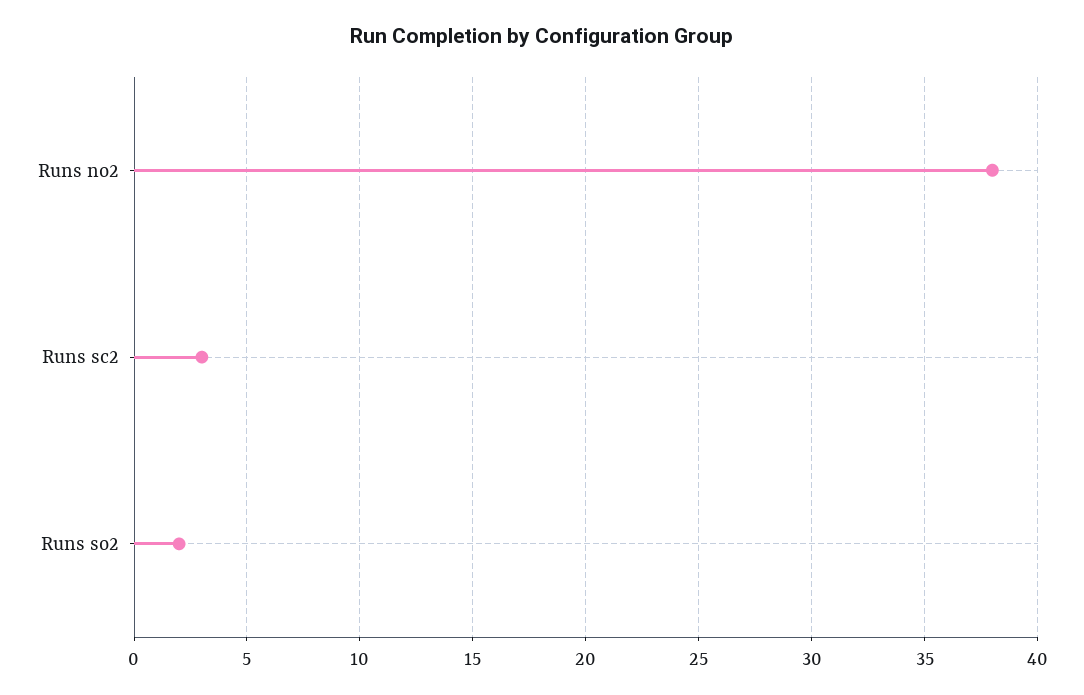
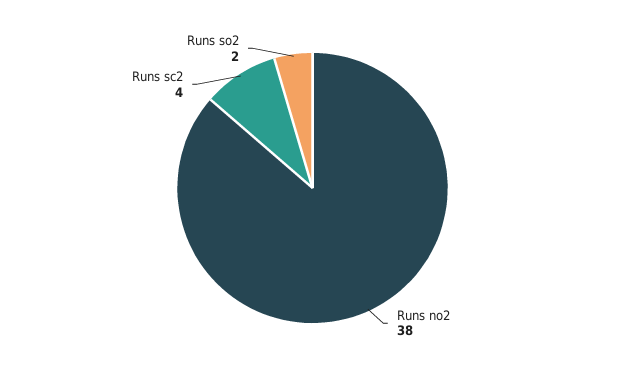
  {
    "Runs no2": 38,
-   "Runs sc2": 3,
+   "Runs sc2": 4,
    "Runs so2": 2
  }

